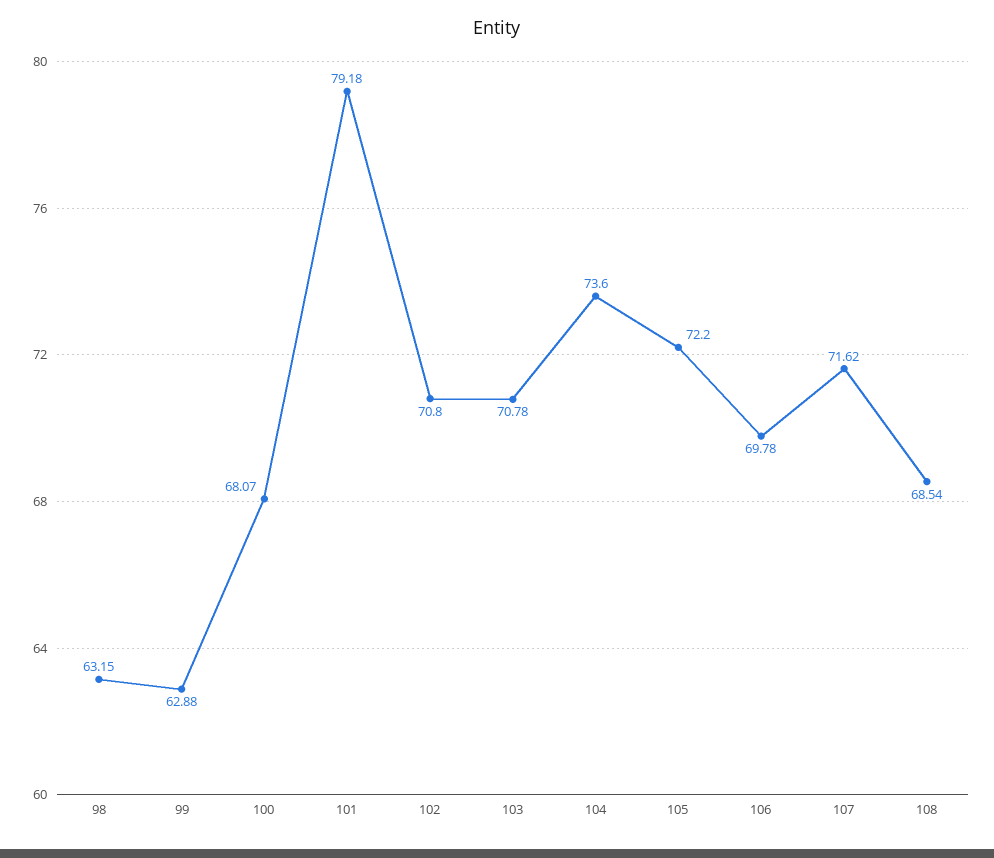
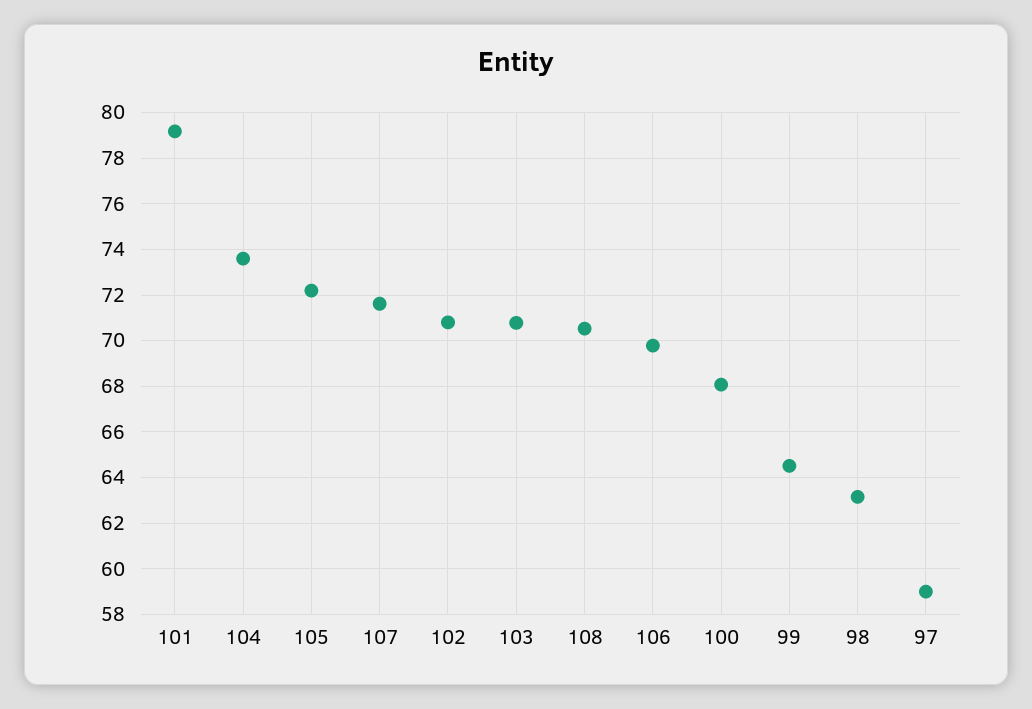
  {
    "98": 63.15,
-   "99": 62.88,
+   "99": 64.5,
    "100": 68.07,
    "101": 79.18,
    "102": 70.8,
    "103": 70.78,
    "104": 73.6,
    "105": 72.2,
    "106": 69.78,
    "107": 71.62,
-   "108": 68.54
+   "108": 70.5,
+   "97": 59
  }

